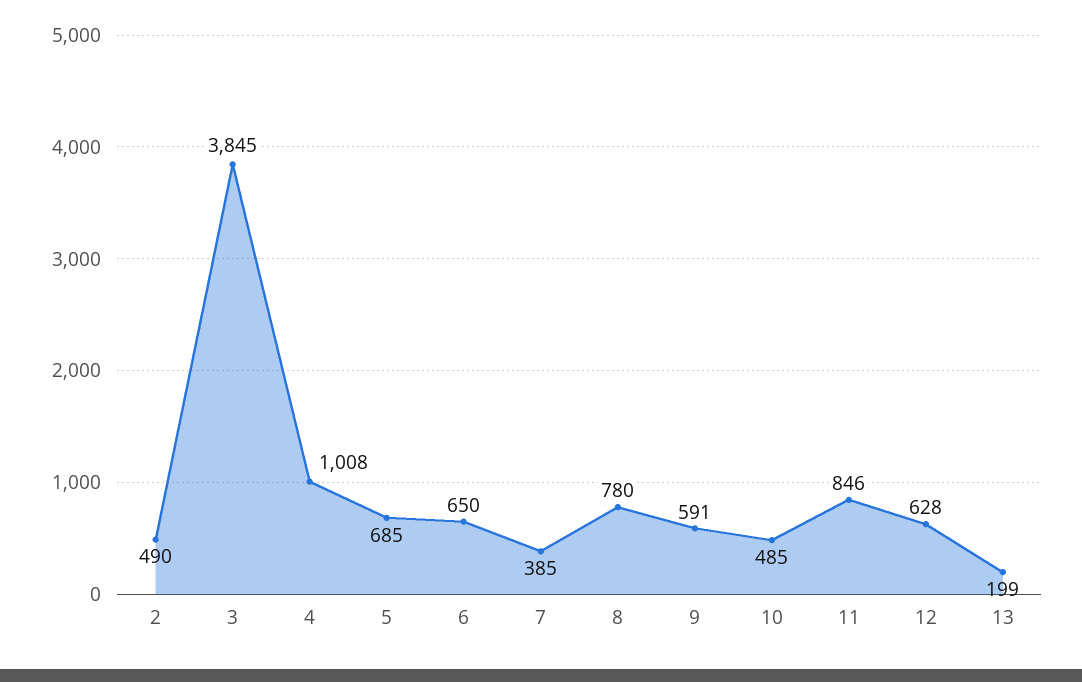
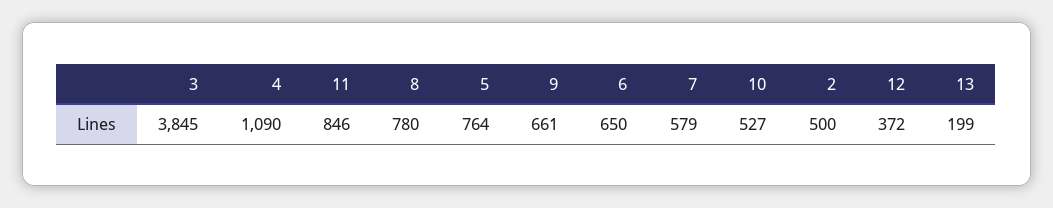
  {
-   "2": 490,
+   "2": 500,
    "3": 3845,
-   "4": 1008,
+   "4": 1090,
-   "5": 685,
+   "5": 764,
    "6": 650,
-   "7": 385,
+   "7": 579,
    "8": 780,
-   "9": 591,
+   "9": 661,
-   "10": 485,
+   "10": 527,
    "11": 846,
-   "12": 628,
+   "12": 372,
    "13": 199
  }

